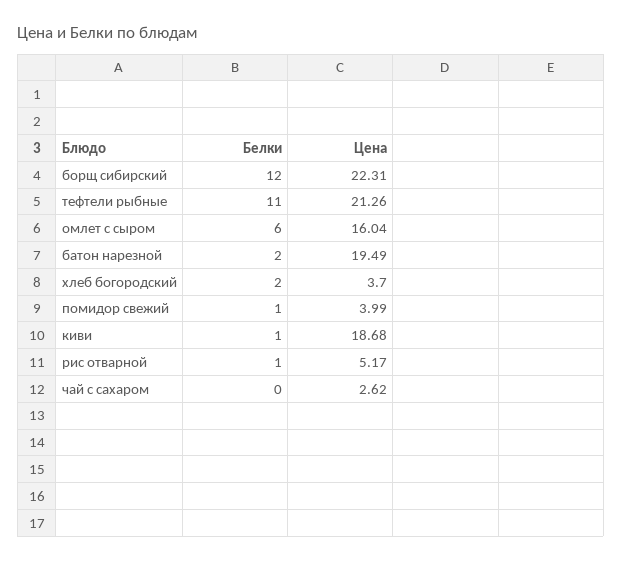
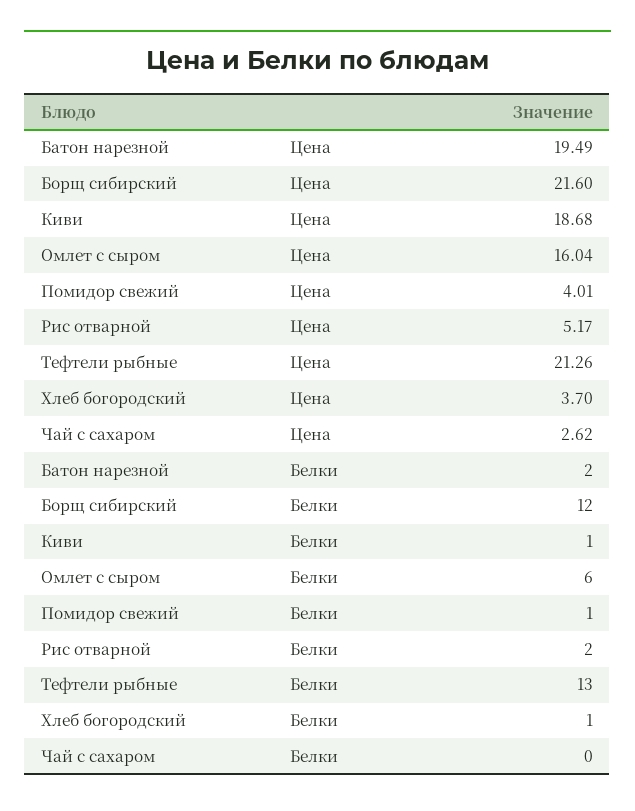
  {
    "Белки": {
      "борщ сибирский": 12,
-     "тефтели рыбные": 11,
+     "тефтели рыбные": 13,
      "омлет с сыром": 6,
      "батон нарезной": 2,
-     "хлеб богородский": 2,
+     "хлеб богородский": 1,
      "помидор свежий": 1,
      "киви": 1,
-     "рис отварной": 1,
+     "рис отварной": 2,
      "чай с сахаром": 0
    },
    "Цена": {
-     "борщ сибирский": 22.31,
+     "борщ сибирский": 21.6,
      "тефтели рыбные": 21.26,
      "омлет с сыром": 16.04,
      "батон нарезной": 19.49,
      "хлеб богородский": 3.7,
-     "помидор свежий": 3.99,
+     "помидор свежий": 4.01,
      "киви": 18.68,
      "рис отварной": 5.17,
      "чай с сахаром": 2.62
    }
  }

